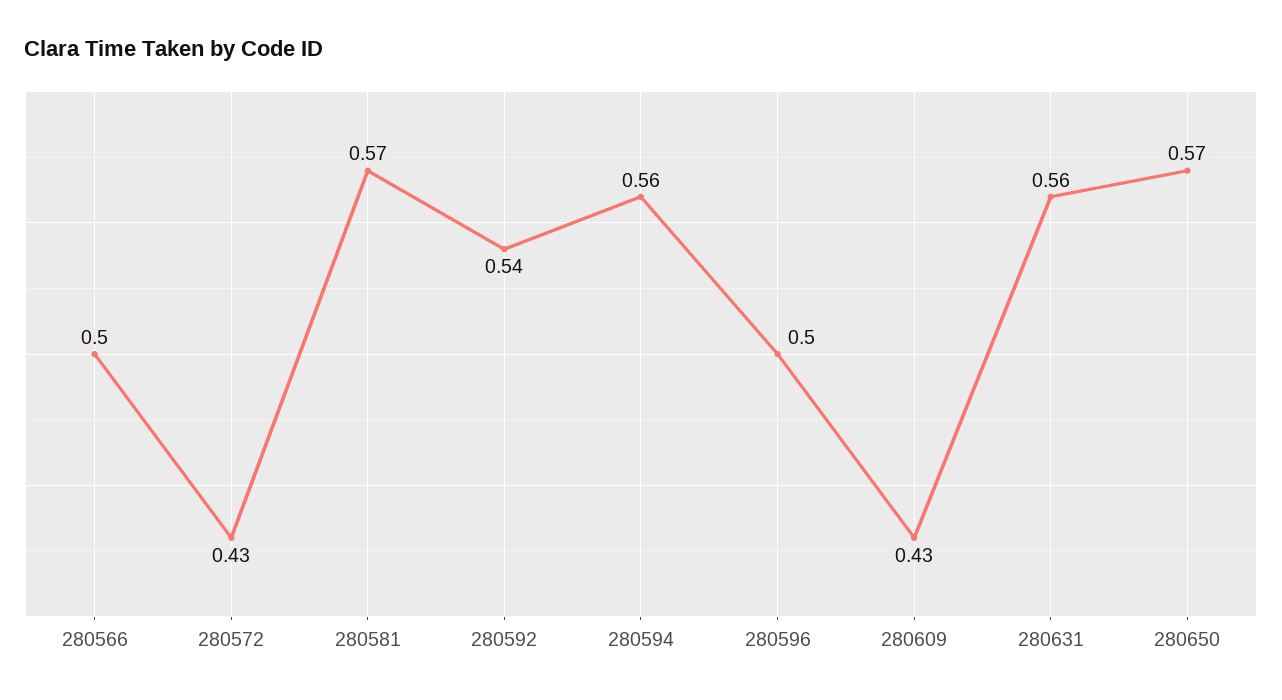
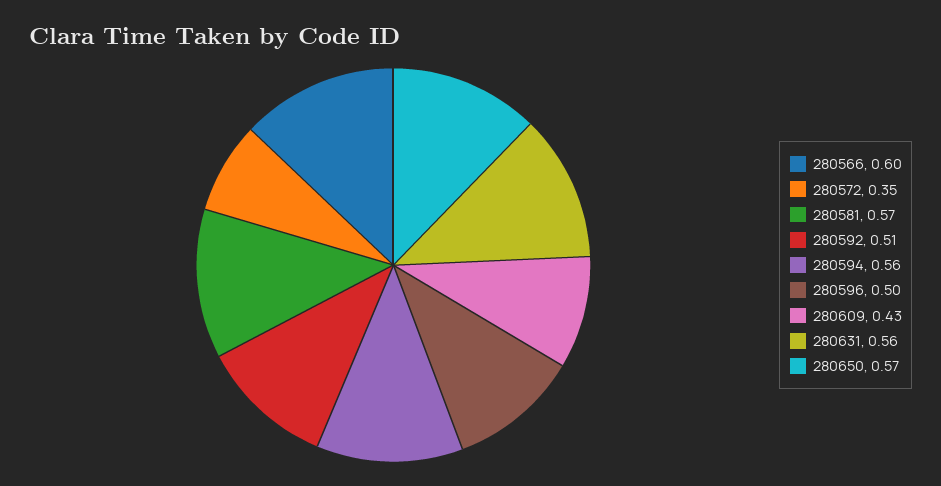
  {
-   "280566": 0.5,
+   "280566": 0.6,
-   "280572": 0.43,
+   "280572": 0.35,
    "280581": 0.57,
-   "280592": 0.54,
+   "280592": 0.51,
    "280594": 0.56,
    "280596": 0.5,
    "280609": 0.43,
    "280631": 0.56,
    "280650": 0.57
  }

